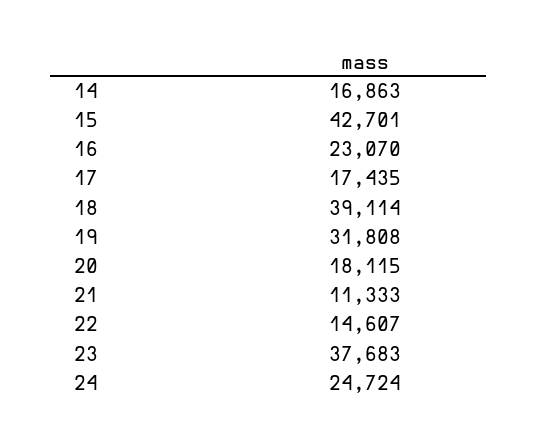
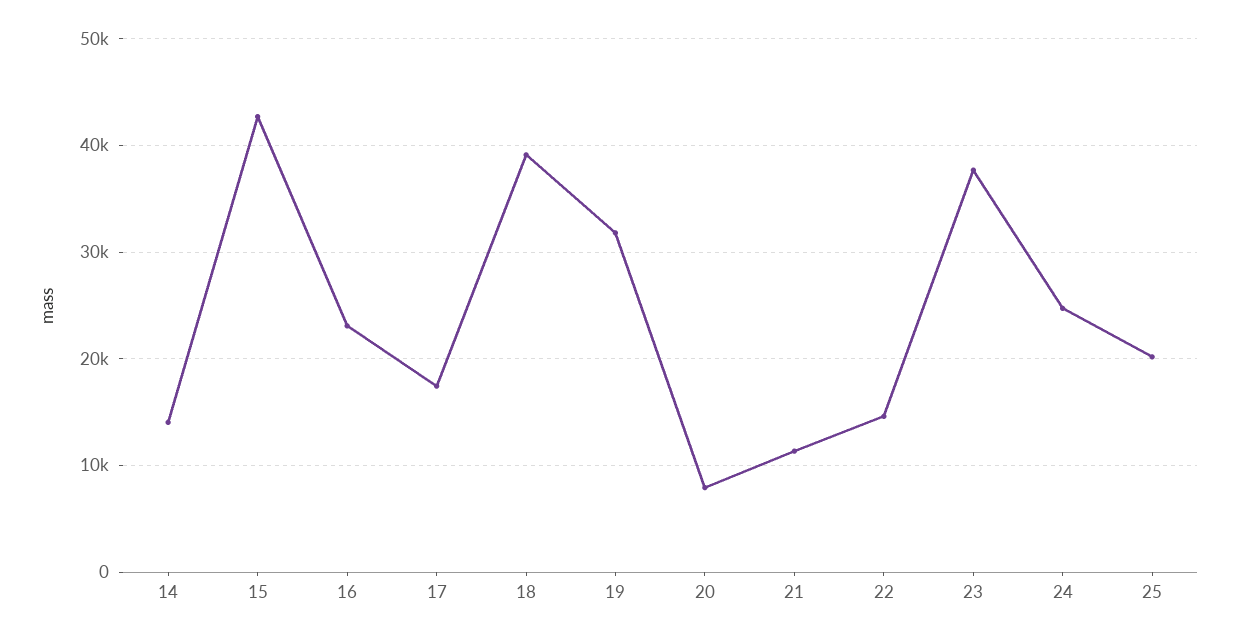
  {
-   "14": 16863,
+   "14": 14000,
    "15": 42701,
    "16": 23070,
    "17": 17435,
    "18": 39114,
    "19": 31808,
-   "20": 18115,
+   "20": 8000,
    "21": 11333,
    "22": 14607,
    "23": 37683,
-   "24": 24724
+   "24": 24724,
+   "25": 20000
  }

